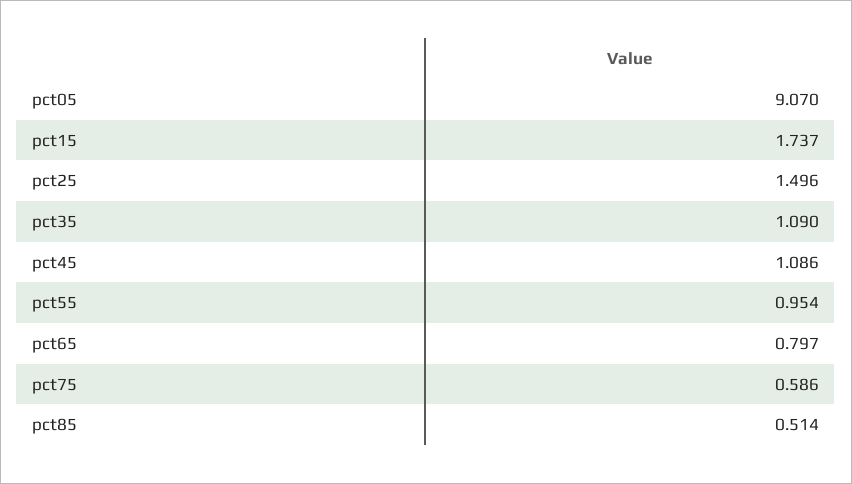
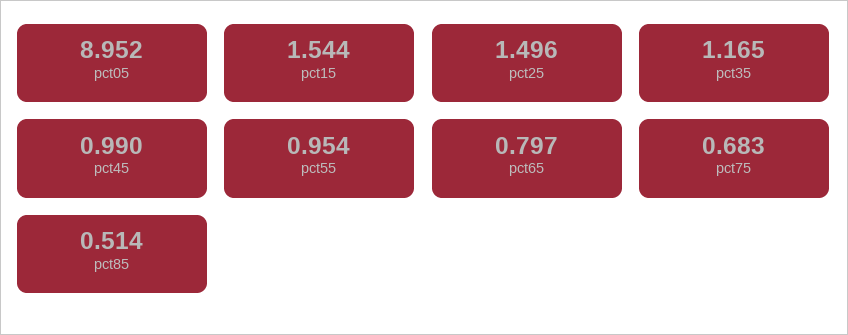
  {
-   "pct05": 9.07,
+   "pct05": 8.952,
-   "pct15": 1.737,
+   "pct15": 1.544,
    "pct25": 1.496,
-   "pct35": 1.09,
+   "pct35": 1.165,
-   "pct45": 1.086,
+   "pct45": 0.99,
    "pct55": 0.954,
    "pct65": 0.797,
-   "pct75": 0.586,
+   "pct75": 0.683,
    "pct85": 0.514
  }

